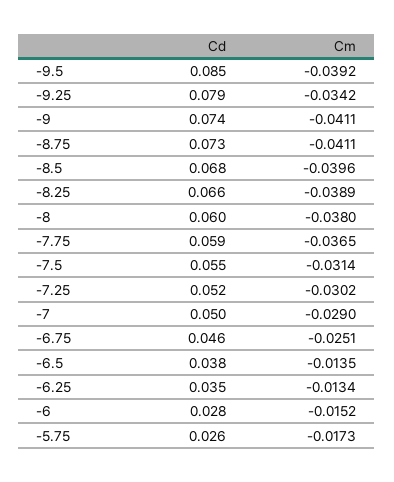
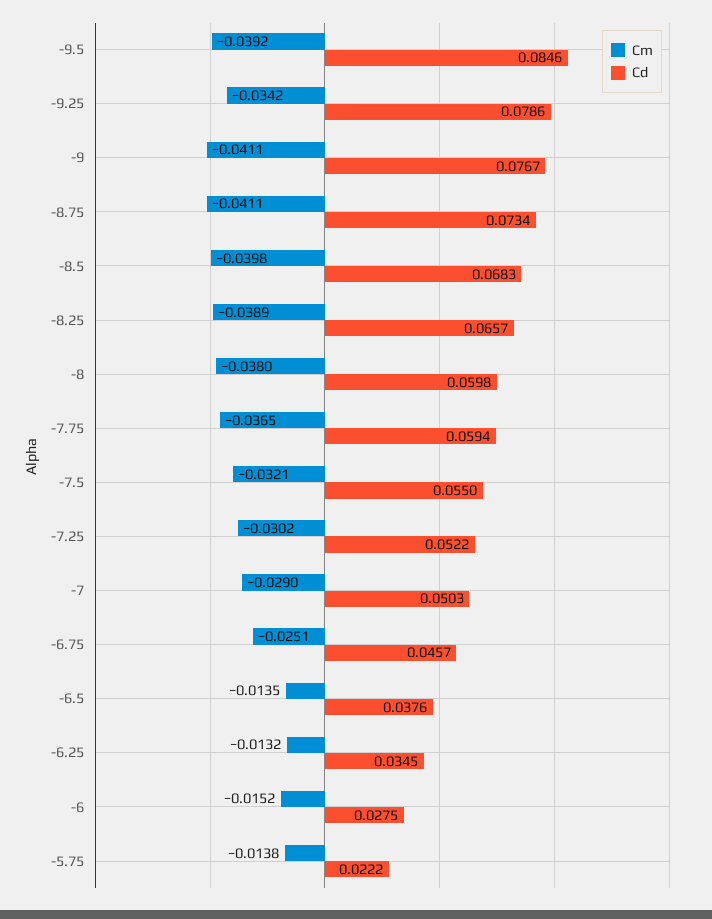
  {
    "Cd": {
      "-9.5": 0.0846,
      "-9.25": 0.0786,
-     "-9": 0.074,
+     "-9": 0.0767,
      "-8.75": 0.0734,
      "-8.5": 0.0683,
      "-8.25": 0.0657,
      "-8": 0.0598,
      "-7.75": 0.0594,
      "-7.5": 0.055,
      "-7.25": 0.0522,
      "-7": 0.0503,
      "-6.75": 0.0457,
      "-6.5": 0.0376,
      "-6.25": 0.0345,
      "-6": 0.0275,
-     "-5.75": 0.026
+     "-5.75": 0.0222
    },
    "Cm": {
      "-9.5": -0.0392,
      "-9.25": -0.0342,
      "-9": -0.0411,
      "-8.75": -0.0411,
-     "-8.5": -0.0396,
+     "-8.5": -0.0398,
      "-8.25": -0.0389,
      "-8": -0.038,
      "-7.75": -0.0365,
-     "-7.5": -0.0314,
+     "-7.5": -0.0321,
      "-7.25": -0.0302,
      "-7": -0.029,
      "-6.75": -0.0251,
      "-6.5": -0.0135,
-     "-6.25": -0.0134,
+     "-6.25": -0.0132,
      "-6": -0.0152,
-     "-5.75": -0.0173
+     "-5.75": -0.0138
    }
  }

